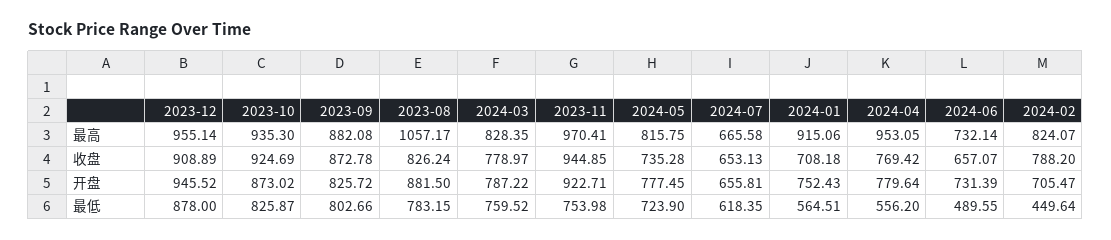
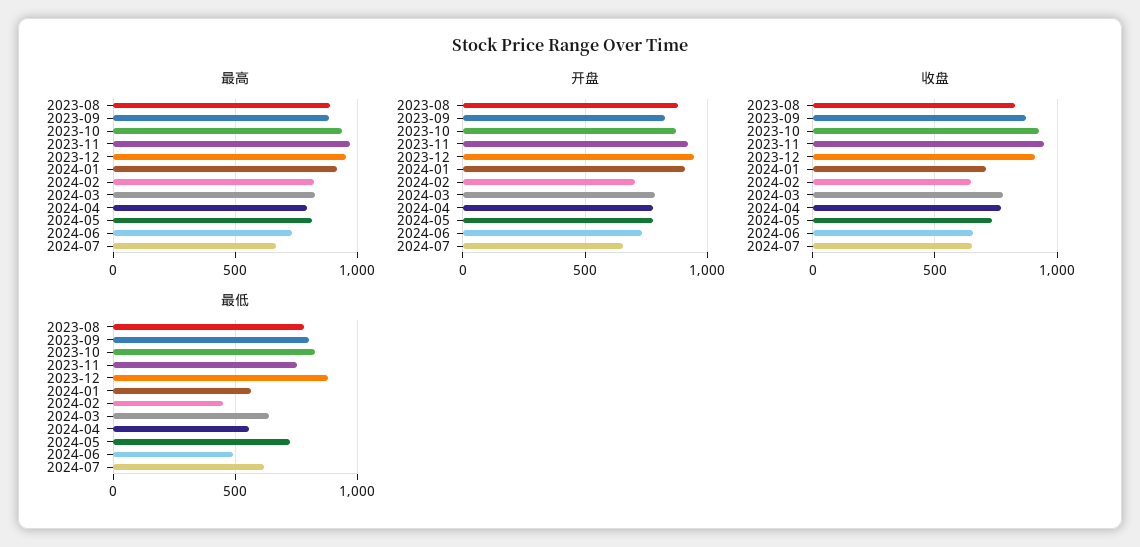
  {
    "最高": {
      "2023-12": 955.14,
      "2023-10": 935.3,
      "2023-09": 882.08,
-     "2023-08": 1057.17,
+     "2023-08": 900,
      "2024-03": 828.35,
      "2023-11": 970.41,
      "2024-05": 815.75,
      "2024-07": 665.58,
      "2024-01": 915.06,
-     "2024-04": 953.05,
+     "2024-04": 800,
      "2024-06": 732.14,
      "2024-02": 824.07
    },
    "收盘": {
      "2023-12": 908.89,
      "2023-10": 924.69,
      "2023-09": 872.78,
      "2023-08": 826.24,
      "2024-03": 778.97,
      "2023-11": 944.85,
      "2024-05": 735.28,
      "2024-07": 653.13,
      "2024-01": 708.18,
      "2024-04": 769.42,
      "2024-06": 657.07,
-     "2024-02": 788.2
+     "2024-02": 650
    },
    "开盘": {
      "2023-12": 945.52,
      "2023-10": 873.02,
      "2023-09": 825.72,
      "2023-08": 881.5,
      "2024-03": 787.22,
      "2023-11": 922.71,
      "2024-05": 777.45,
      "2024-07": 655.81,
-     "2024-01": 752.43,
+     "2024-01": 900,
      "2024-04": 779.64,
      "2024-06": 731.39,
      "2024-02": 705.47
    },
    "最低": {
      "2023-12": 878,
      "2023-10": 825.87,
      "2023-09": 802.66,
      "2023-08": 783.15,
-     "2024-03": 759.52,
+     "2024-03": 650,
      "2023-11": 753.98,
      "2024-05": 723.9,
      "2024-07": 618.35,
      "2024-01": 564.51,
      "2024-04": 556.2,
      "2024-06": 489.55,
      "2024-02": 449.64
    }
  }

